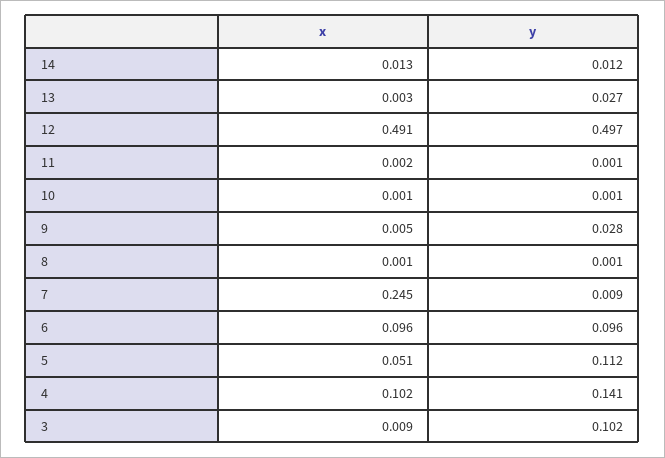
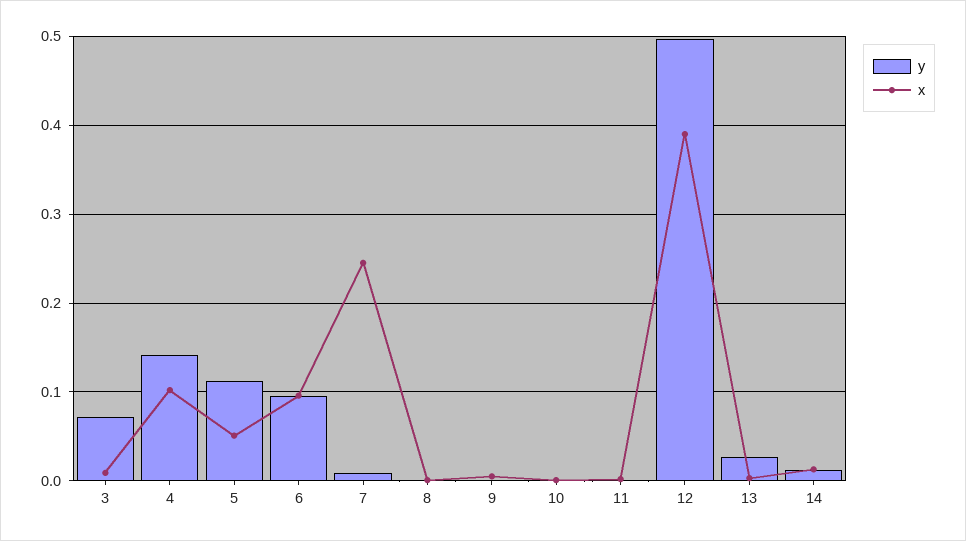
  {
    "x": {
      "14": 0.013,
      "13": 0.003,
-     "12": 0.491,
+     "12": 0.39,
      "11": 0.002,
      "10": 0.001,
      "9": 0.005,
      "8": 0.001,
      "7": 0.245,
      "6": 0.096,
      "5": 0.051,
      "4": 0.102,
      "3": 0.009
    },
    "y": {
      "14": 0.012,
      "13": 0.027,
      "12": 0.497,
      "11": 0.001,
      "10": 0.001,
-     "9": 0.028,
+     "9": 0,
      "8": 0.001,
      "7": 0.009,
      "6": 0.096,
      "5": 0.112,
      "4": 0.141,
-     "3": 0.102
+     "3": 0.07
    }
  }

